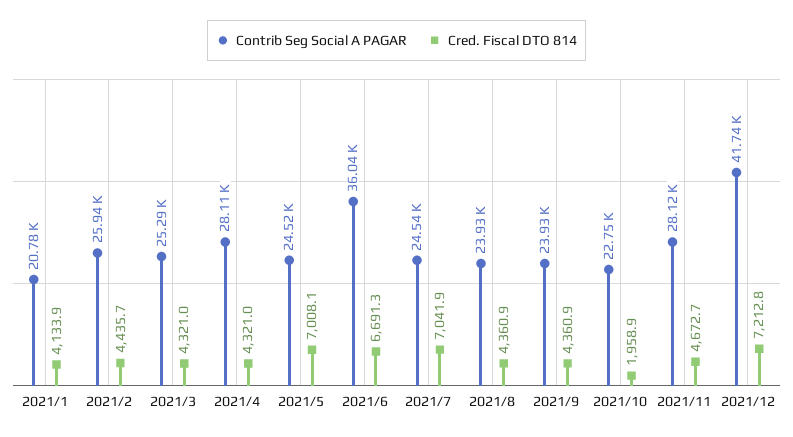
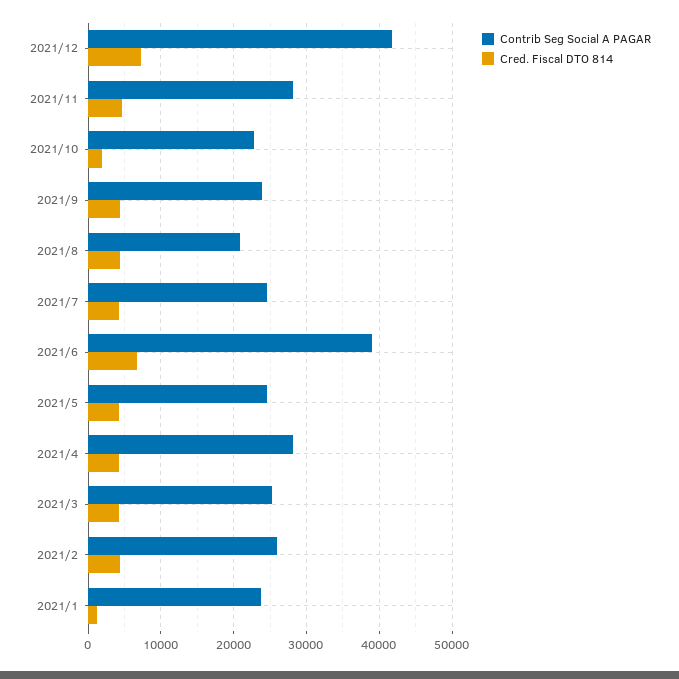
  {
    "Contrib Seg Social A PAGAR": {
-     "2021/1": 20780,
+     "2021/1": 24000,
      "2021/2": 25940,
      "2021/3": 25290,
      "2021/4": 28110,
      "2021/5": 24520,
-     "2021/6": 36040,
+     "2021/6": 39000,
      "2021/7": 24540,
-     "2021/8": 23930,
+     "2021/8": 21000,
      "2021/9": 23930,
      "2021/10": 22750,
      "2021/11": 28120,
      "2021/12": 41740
    },
    "Cred. Fiscal DTO 814": {
-     "2021/1": 4133.9,
+     "2021/1": 1000,
      "2021/2": 4435.7,
      "2021/3": 4321,
      "2021/4": 4321,
-     "2021/5": 7008.1,
+     "2021/5": 4000,
      "2021/6": 6691.3,
-     "2021/7": 7041.9,
+     "2021/7": 4000,
      "2021/8": 4360.9,
      "2021/9": 4360.9,
      "2021/10": 1958.9,
      "2021/11": 4672.7,
      "2021/12": 7212.8
    }
  }

